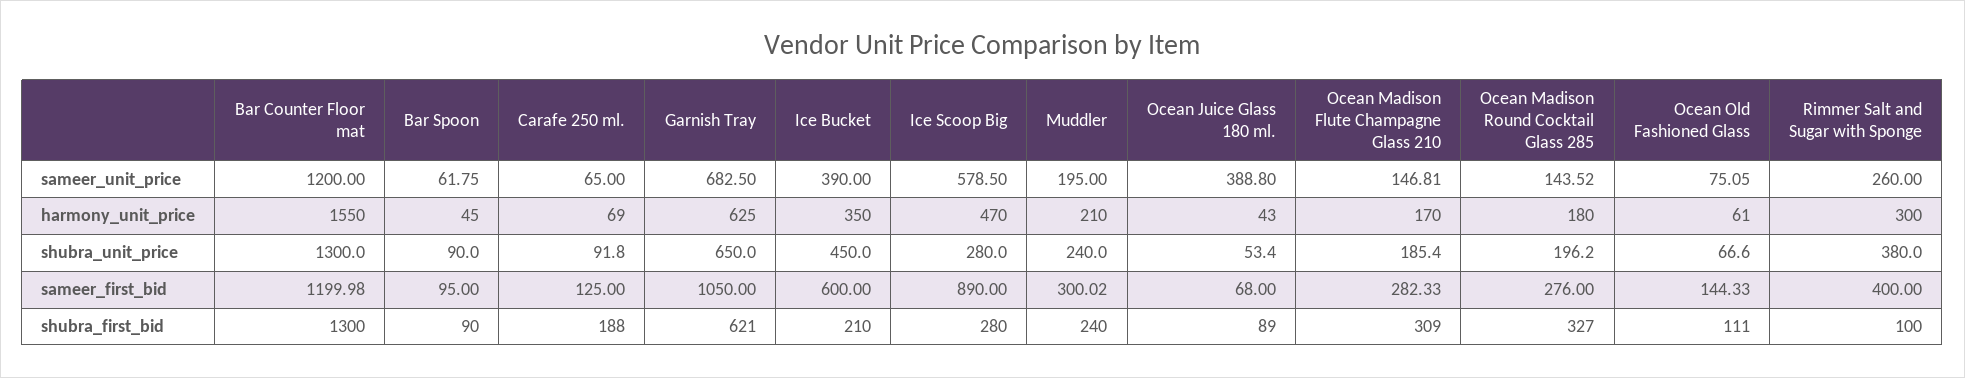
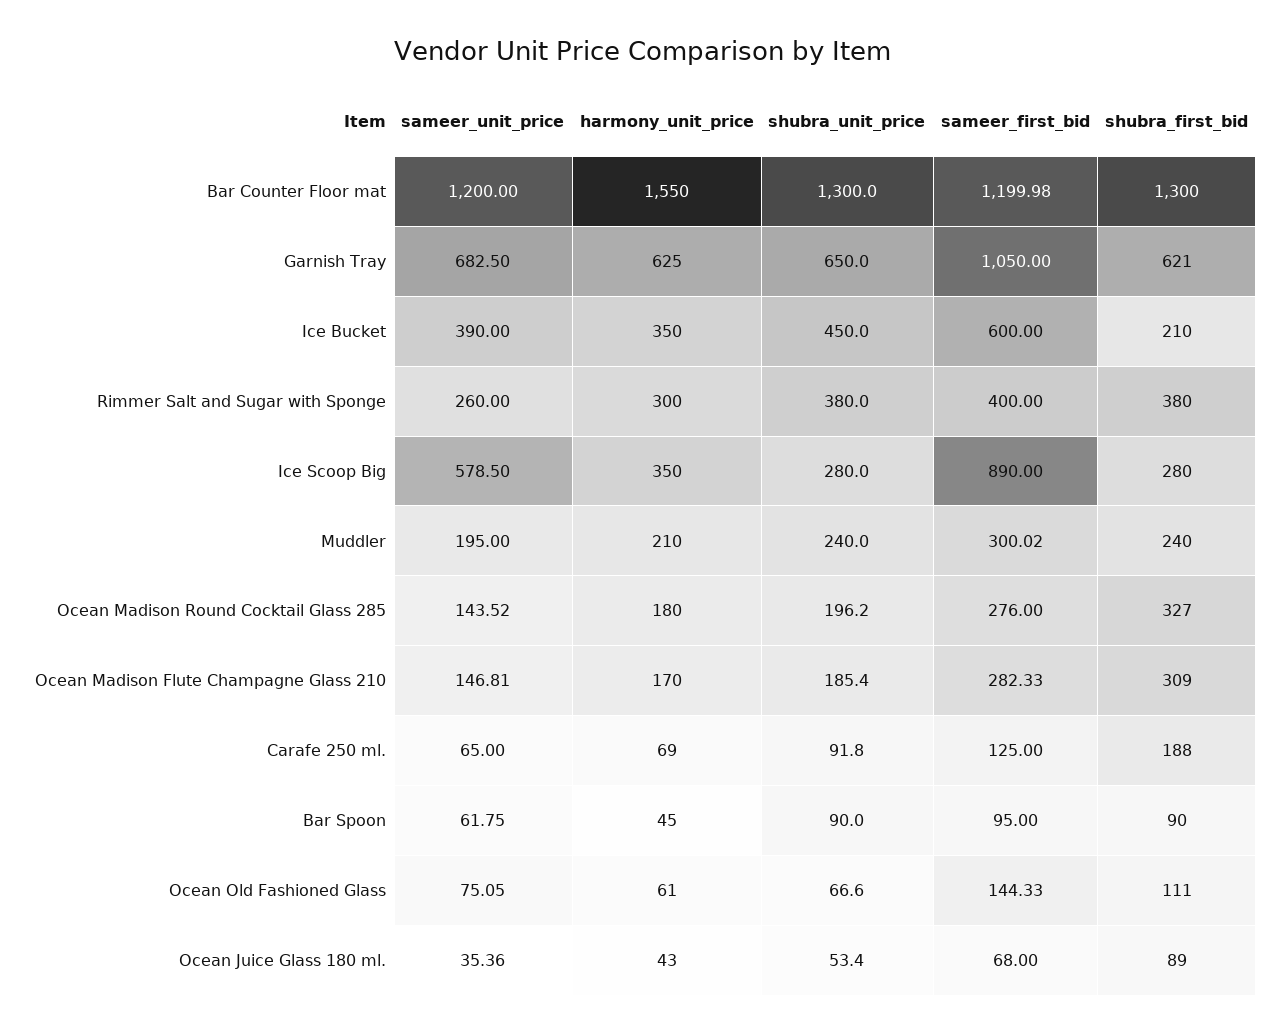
  {
    "Bar Counter Floor mat": {
      "sameer_unit_price": 1200,
      "harmony_unit_price": 1550,
      "shubra_unit_price": 1300,
      "sameer_first_bid": 1199.98,
      "shubra_first_bid": 1300
    },
    "Bar Spoon": {
      "sameer_unit_price": 61.75,
      "harmony_unit_price": 45,
      "shubra_unit_price": 90,
      "sameer_first_bid": 95,
      "shubra_first_bid": 90
    },
    "Carafe 250 ml.": {
      "sameer_unit_price": 65,
      "harmony_unit_price": 69,
      "shubra_unit_price": 91.8,
      "sameer_first_bid": 125,
      "shubra_first_bid": 188
    },
    "Garnish Tray": {
      "sameer_unit_price": 682.5,
      "harmony_unit_price": 625,
      "shubra_unit_price": 650,
      "sameer_first_bid": 1050,
      "shubra_first_bid": 621
    },
    "Ice Bucket": {
      "sameer_unit_price": 390,
      "harmony_unit_price": 350,
      "shubra_unit_price": 450,
      "sameer_first_bid": 600,
      "shubra_first_bid": 210
    },
    "Ice Scoop Big": {
      "sameer_unit_price": 578.5,
-     "harmony_unit_price": 470,
+     "harmony_unit_price": 350,
      "shubra_unit_price": 280,
      "sameer_first_bid": 890,
      "shubra_first_bid": 280
    },
    "Muddler": {
      "sameer_unit_price": 195,
      "harmony_unit_price": 210,
      "shubra_unit_price": 240,
      "sameer_first_bid": 300.02,
      "shubra_first_bid": 240
    },
    "Ocean Juice Glass 180 ml.": {
-     "sameer_unit_price": 388.8,
+     "sameer_unit_price": 35.36,
      "harmony_unit_price": 43,
      "shubra_unit_price": 53.4,
      "sameer_first_bid": 68,
      "shubra_first_bid": 89
    },
    "Ocean Madison Flute Champagne Glass 210": {
      "sameer_unit_price": 146.81,
      "harmony_unit_price": 170,
      "shubra_unit_price": 185.4,
      "sameer_first_bid": 282.33,
      "shubra_first_bid": 309
    },
    "Ocean Madison Round Cocktail Glass 285": {
      "sameer_unit_price": 143.52,
      "harmony_unit_price": 180,
      "shubra_unit_price": 196.2,
      "sameer_first_bid": 276,
      "shubra_first_bid": 327
    },
    "Ocean Old Fashioned Glass": {
      "sameer_unit_price": 75.05,
      "harmony_unit_price": 61,
      "shubra_unit_price": 66.6,
      "sameer_first_bid": 144.33,
      "shubra_first_bid": 111
    },
    "Rimmer Salt and Sugar with Sponge": {
      "sameer_unit_price": 260,
      "harmony_unit_price": 300,
      "shubra_unit_price": 380,
      "sameer_first_bid": 400,
-     "shubra_first_bid": 100
+     "shubra_first_bid": 380
    }
  }

